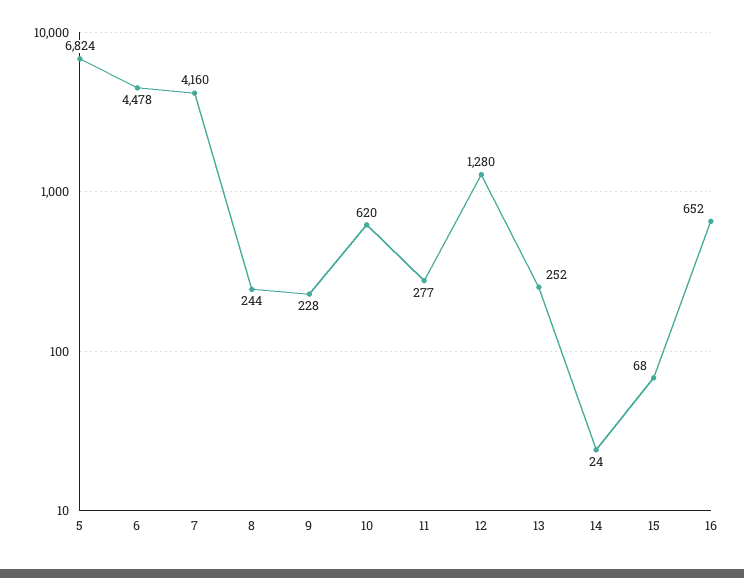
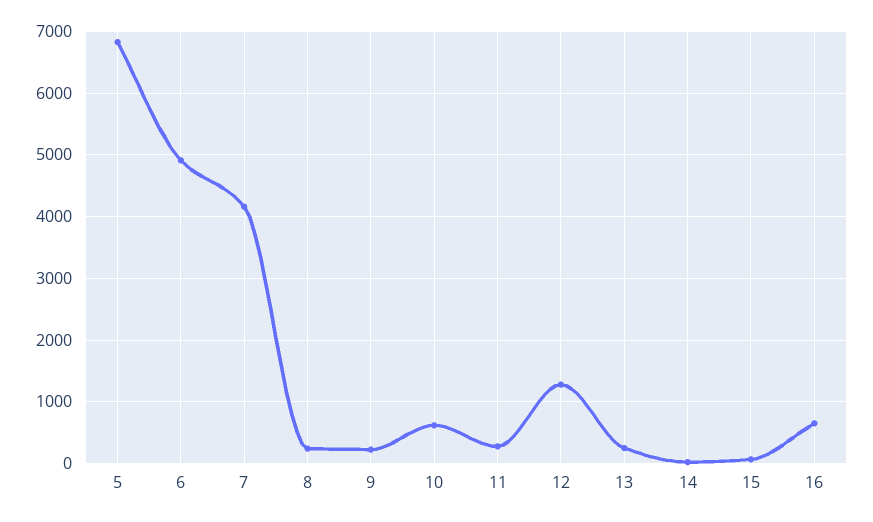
  {
    "5": 6824,
-   "6": 4478,
+   "6": 4900,
    "7": 4160,
    "8": 244,
    "9": 228,
    "10": 620,
    "11": 277,
    "12": 1280,
    "13": 252,
    "14": 24,
    "15": 68,
    "16": 652
  }

